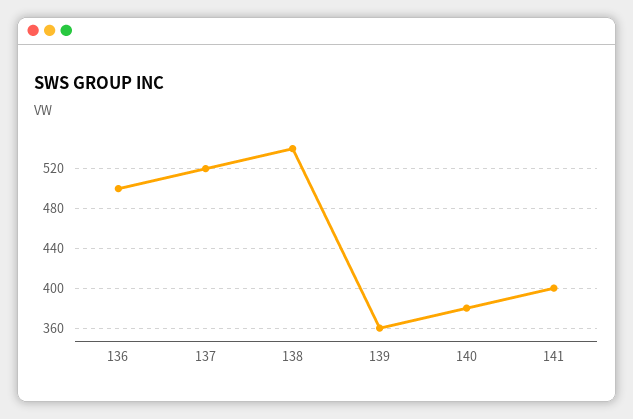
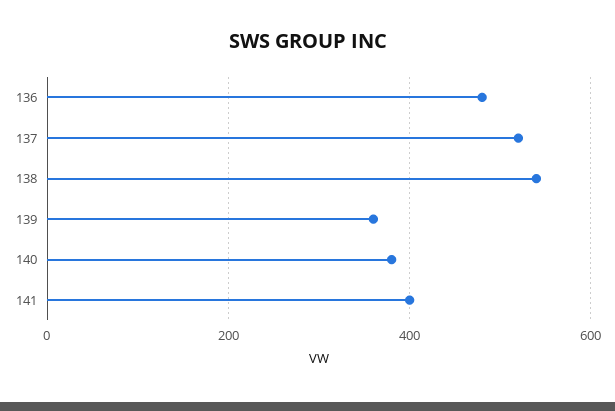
  {
-   "136": 500,
+   "136": 480,
    "137": 520,
    "138": 540,
    "139": 360,
    "140": 380,
    "141": 400
  }

